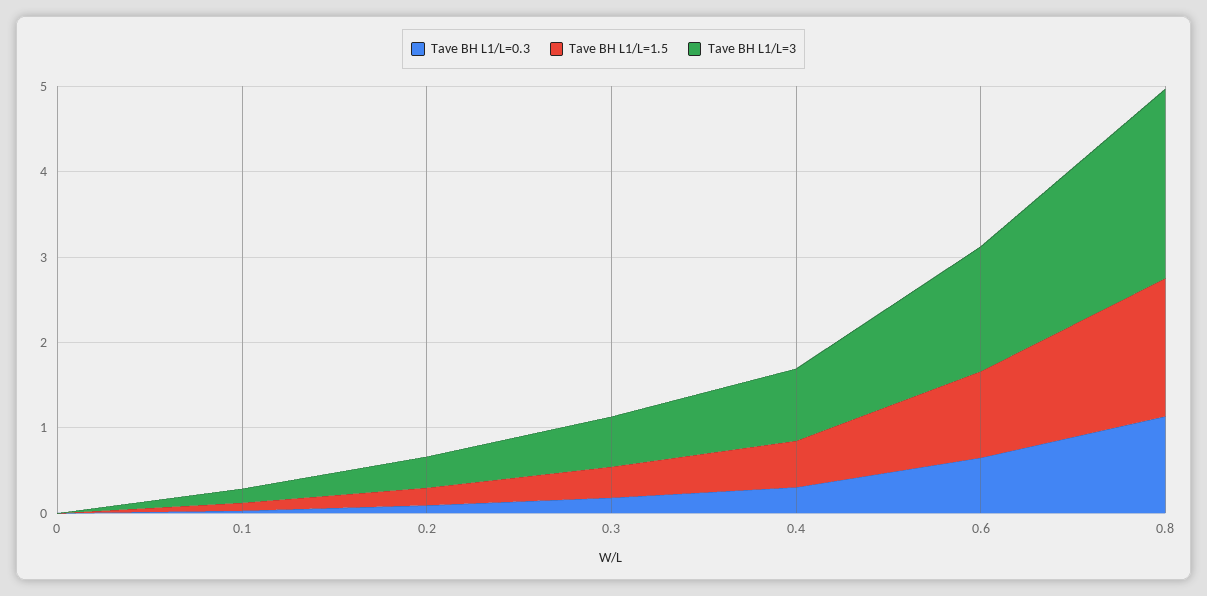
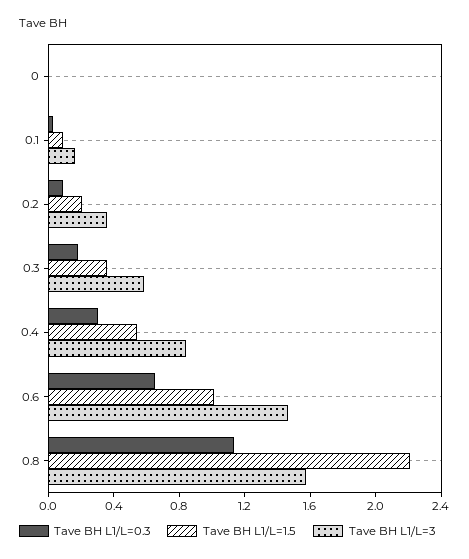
  {
    "Tave BH L1/L=0.3": {
      "0": 0,
      "0.1": 0,
      "0.2": 0.1,
      "0.3": 0.2,
      "0.4": 0.3,
      "0.6": 0.7,
      "0.8": 1.1
    },
    "Tave BH L1/L=1.5": {
      "0": 0,
      "0.1": 0.1,
      "0.2": 0.2,
      "0.3": 0.4,
      "0.4": 0.5,
      "0.6": 1,
-     "0.8": 1.6
+     "0.8": 2.2
    },
    "Tave BH L1/L=3": {
      "0": 0,
      "0.1": 0.2,
      "0.2": 0.4,
      "0.3": 0.6,
      "0.4": 0.8,
      "0.6": 1.5,
-     "0.8": 2.2
+     "0.8": 1.6
    }
  }

